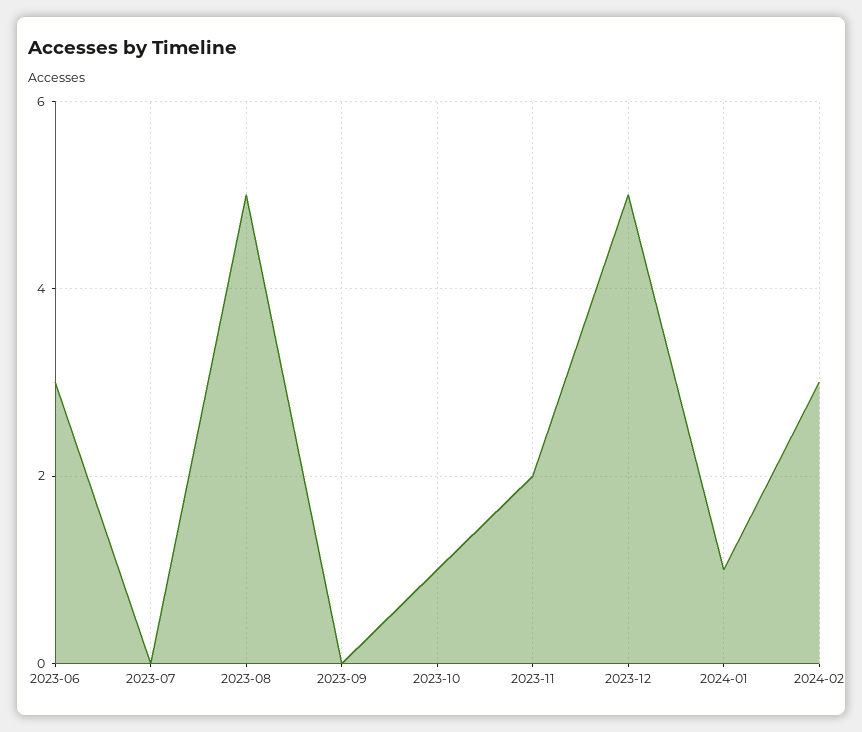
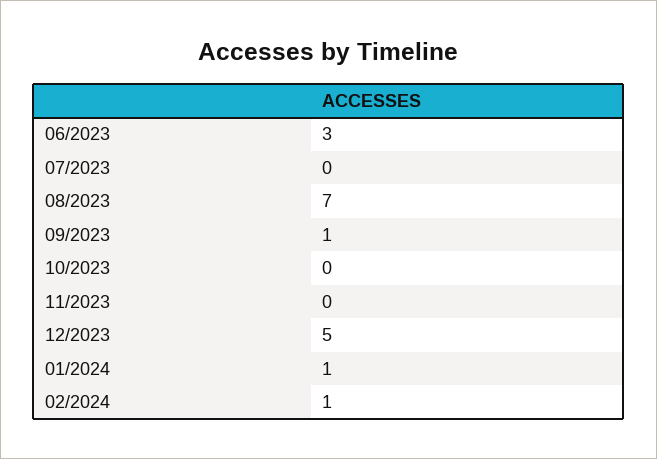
  {
    "2023-06": 3,
    "2023-07": 0,
-   "2023-08": 5,
+   "2023-08": 7,
-   "2023-09": 0,
+   "2023-09": 1,
-   "2023-10": 1,
+   "2023-10": 0,
-   "2023-11": 2,
+   "2023-11": 0,
    "2023-12": 5,
    "2024-01": 1,
-   "2024-02": 3
+   "2024-02": 1
  }

